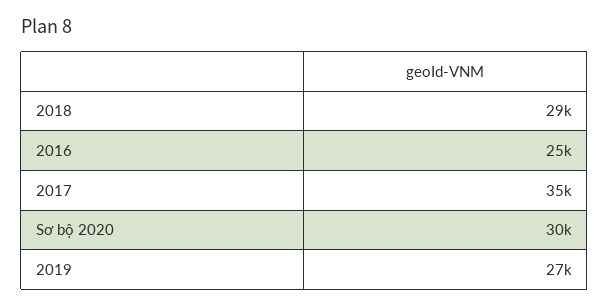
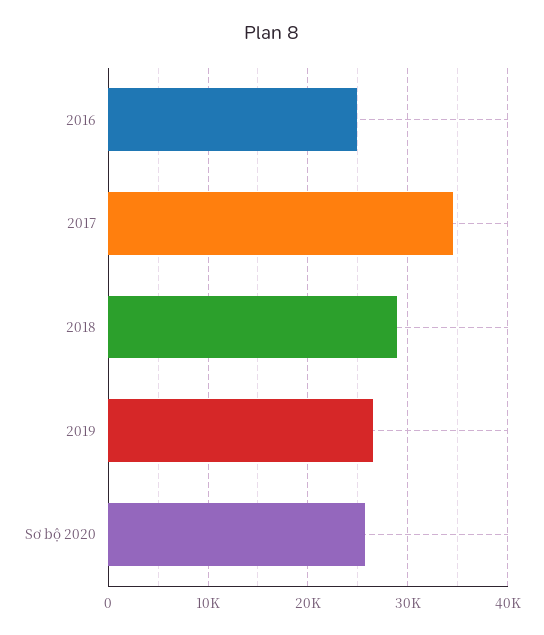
  {
    "2018": 29000,
    "2016": 25000,
    "2017": 35000,
-   "Sơ bộ 2020": 30000,
+   "Sơ bộ 2020": 26000,
    "2019": 27000
  }

